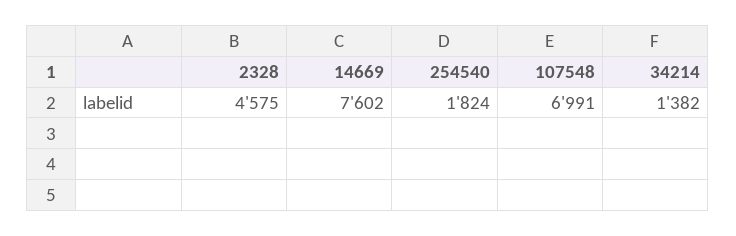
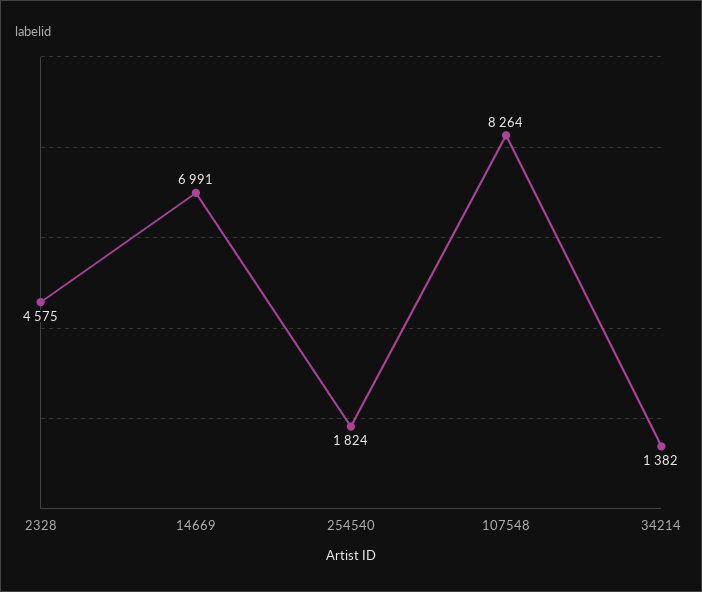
  {
    "2328": 4575,
-   "14669": 7602,
+   "14669": 6991,
    "254540": 1824,
-   "107548": 6991,
+   "107548": 8264,
    "34214": 1382
  }

